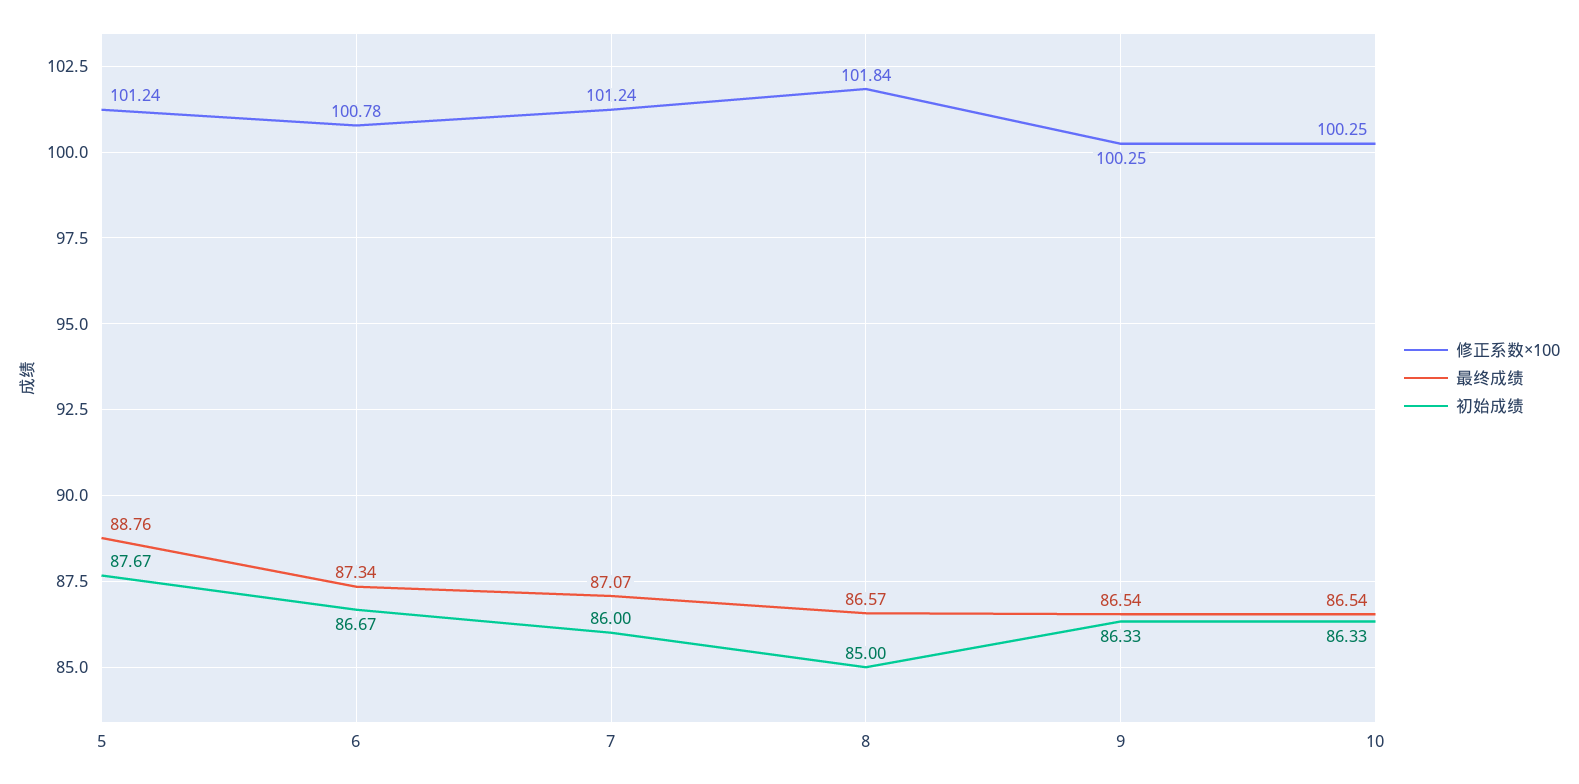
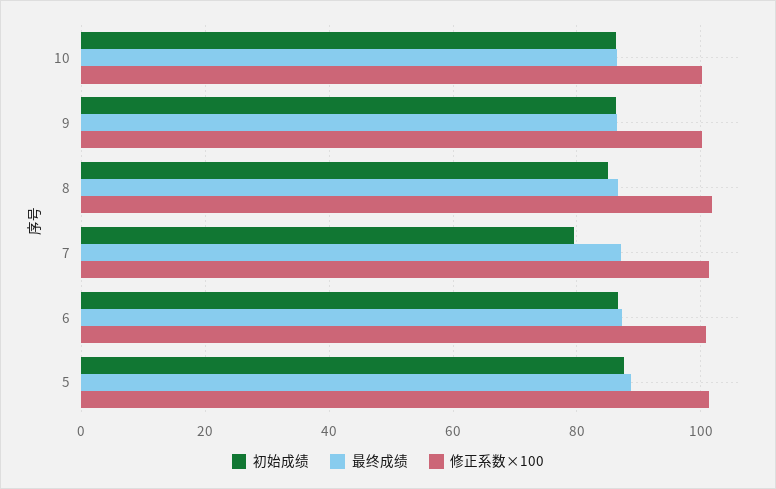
  {
    "修正系数×100": {
      "5": 101.24,
      "6": 100.78,
      "7": 101.24,
      "8": 101.84,
      "9": 100.25,
      "10": 100.25
    },
    "最终成绩": {
      "5": 88.76,
      "6": 87.34,
      "7": 87.07,
      "8": 86.57,
      "9": 86.54,
      "10": 86.54
    },
    "初始成绩": {
      "5": 87.67,
      "6": 86.67,
-     "7": 86,
+     "7": 80,
      "8": 85,
      "9": 86.33,
      "10": 86.33
    }
  }

